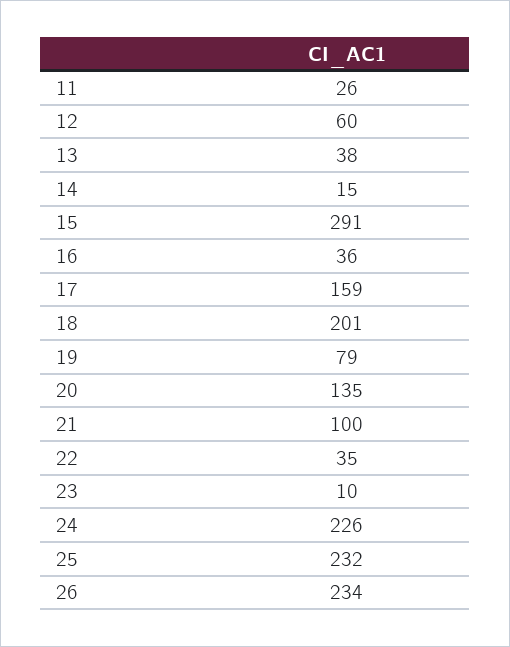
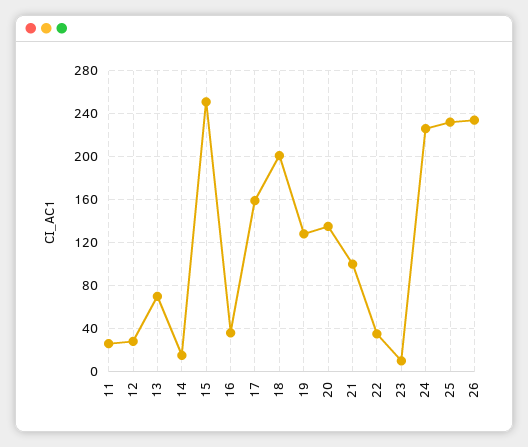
  {
    "11": 26,
-   "12": 60,
+   "12": 30,
-   "13": 38,
+   "13": 70,
    "14": 15,
-   "15": 291,
+   "15": 250,
    "16": 36,
    "17": 159,
    "18": 201,
-   "19": 79,
+   "19": 130,
    "20": 135,
    "21": 100,
    "22": 35,
    "23": 10,
    "24": 226,
    "25": 232,
    "26": 234
  }

